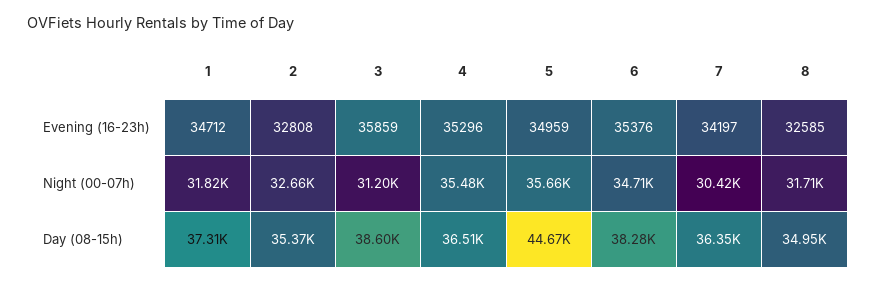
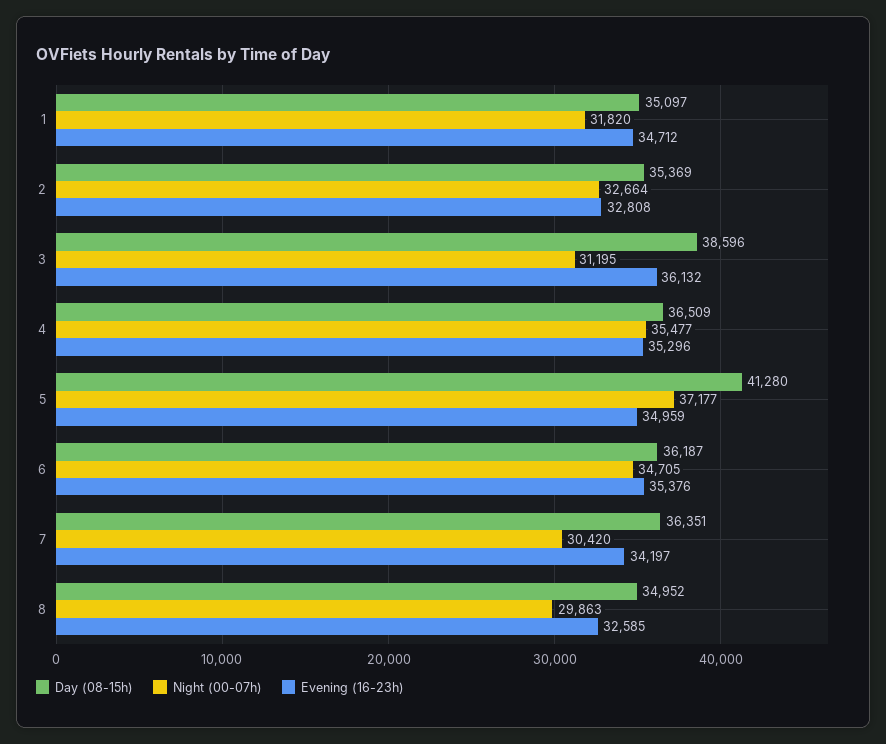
  {
    "Evening (16-23h)": {
      "1": 34712,
      "2": 32808,
-     "3": 35859,
+     "3": 36132,
      "4": 35296,
      "5": 34959,
      "6": 35376,
      "7": 34197,
      "8": 32585
    },
    "Night (00-07h)": {
      "1": 31820,
      "2": 32664,
      "3": 31195,
      "4": 35477,
-     "5": 35660,
+     "5": 37177,
      "6": 34705,
      "7": 30420,
-     "8": 31710
+     "8": 29863
    },
    "Day (08-15h)": {
-     "1": 37310,
+     "1": 35097,
      "2": 35369,
      "3": 38596,
      "4": 36509,
-     "5": 44670,
+     "5": 41280,
-     "6": 38280,
+     "6": 36187,
      "7": 36351,
      "8": 34952
    }
  }

